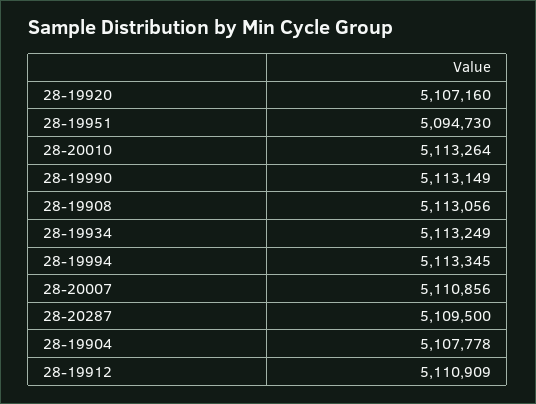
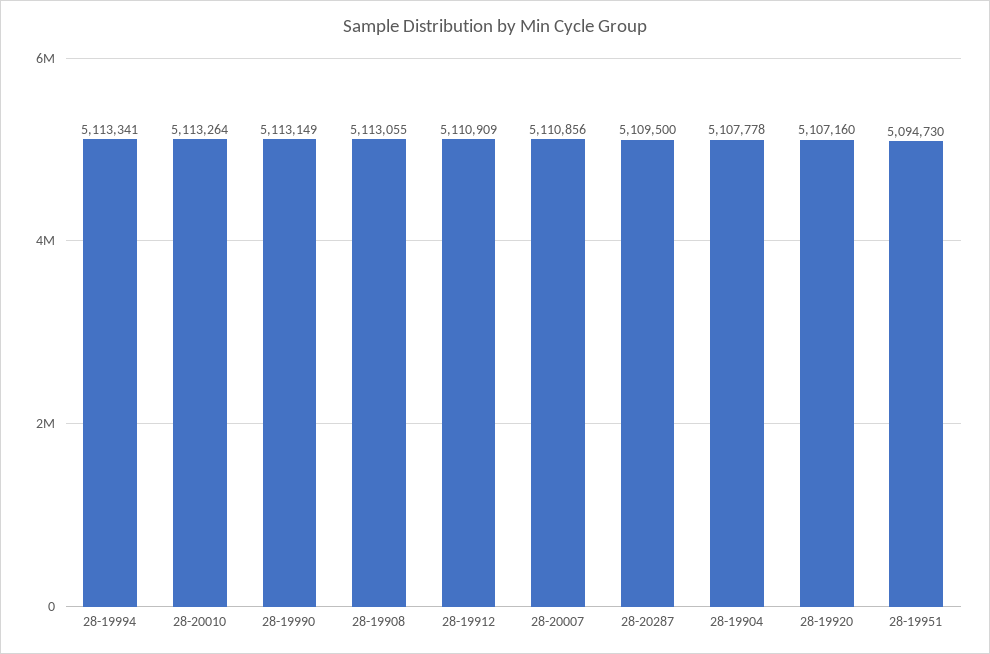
  {
    "28-19920": 5107160,
    "28-19951": 5094730,
    "28-20010": 5113264,
    "28-19990": 5113149,
-   "28-19908": 5113056,
+   "28-19908": 5113055,
-   "28-19934": 5113249,
-   "28-19994": 5113345,
+   "28-19994": 5113341,
    "28-20007": 5110856,
    "28-20287": 5109500,
    "28-19904": 5107778,
    "28-19912": 5110909
  }

